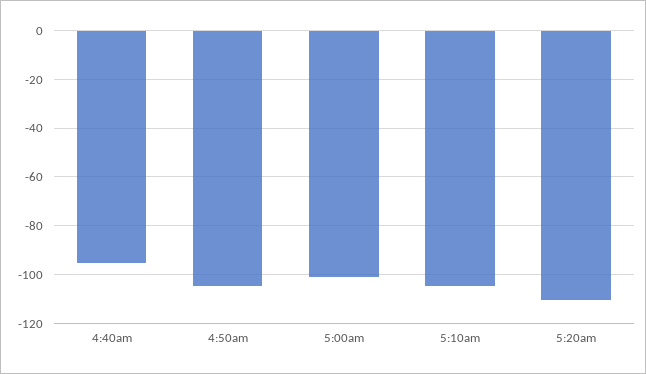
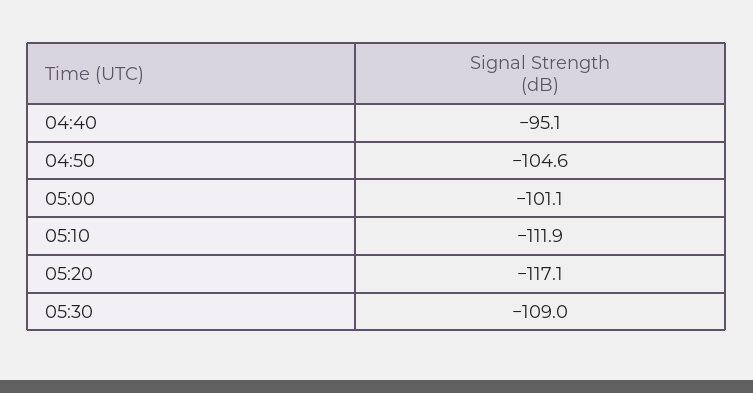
  {
    "4:40am": -95.1,
    "4:50am": -104.6,
    "5:00am": -101.1,
-   "5:10am": -105,
+   "5:10am": -111.9,
-   "5:20am": -110
+   "5:20am": -117.1,
+   "05:30": -109
  }

